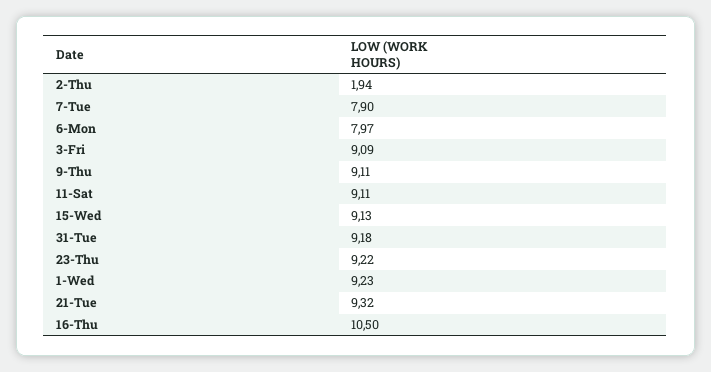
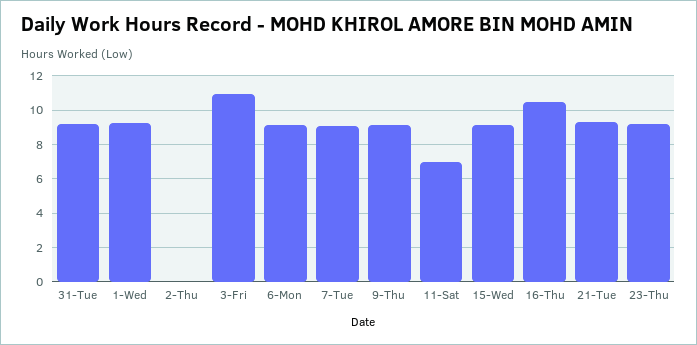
  {
-   "2-Thu": 1.94,
+   "2-Thu": 0,
-   "7-Tue": 7.9,
+   "7-Tue": 9,
-   "6-Mon": 7.97,
+   "6-Mon": 9,
-   "3-Fri": 9.09,
+   "3-Fri": 11,
    "9-Thu": 9.11,
-   "11-Sat": 9.11,
+   "11-Sat": 7,
    "15-Wed": 9.13,
    "31-Tue": 9.18,
    "23-Thu": 9.22,
    "1-Wed": 9.23,
    "21-Tue": 9.32,
    "16-Thu": 10.5
  }

